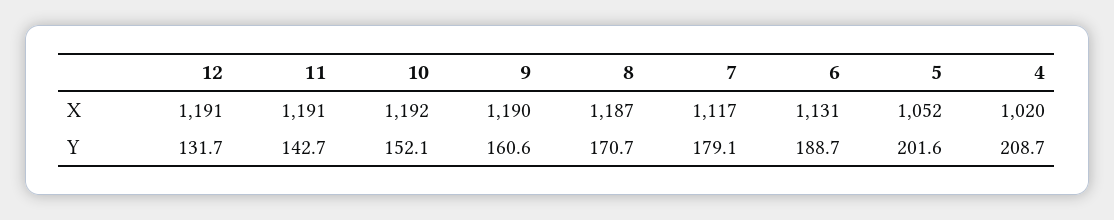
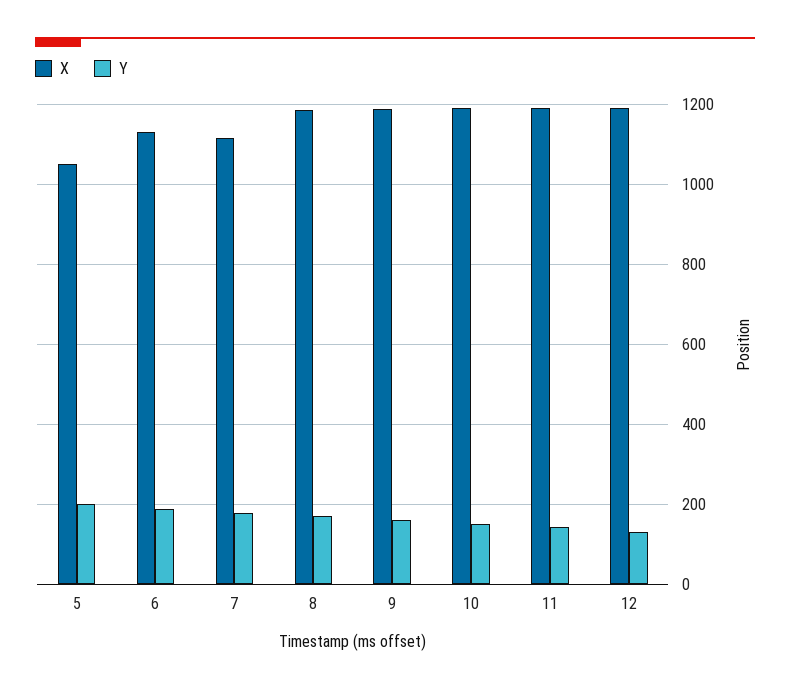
  {
    "X": {
      "12": 1191,
      "11": 1191,
      "10": 1192,
      "9": 1190,
      "8": 1187,
      "7": 1117,
      "6": 1131,
-     "5": 1052,
+     "5": 1052
-     "4": 1020
    },
    "Y": {
      "12": 131.7,
      "11": 142.7,
      "10": 152.1,
      "9": 160.6,
      "8": 170.7,
      "7": 179.1,
      "6": 188.7,
-     "5": 201.6,
+     "5": 201.6
-     "4": 208.7
    }
  }

